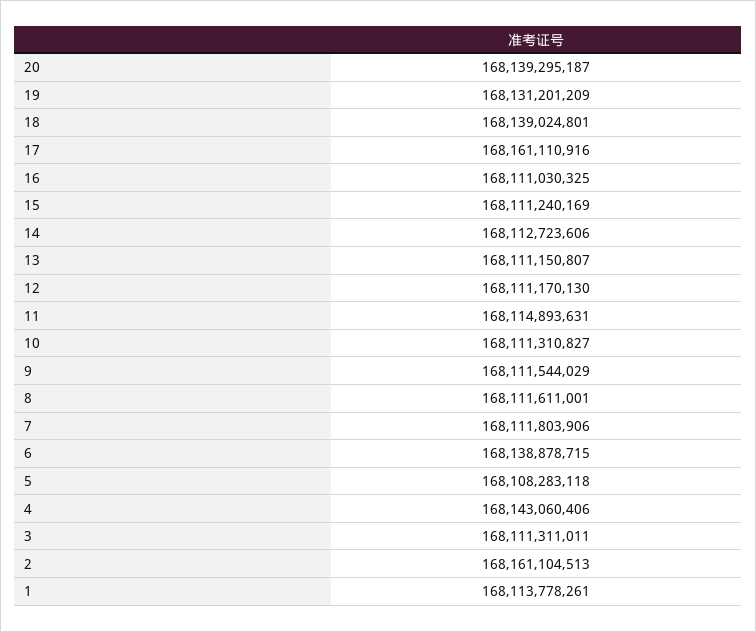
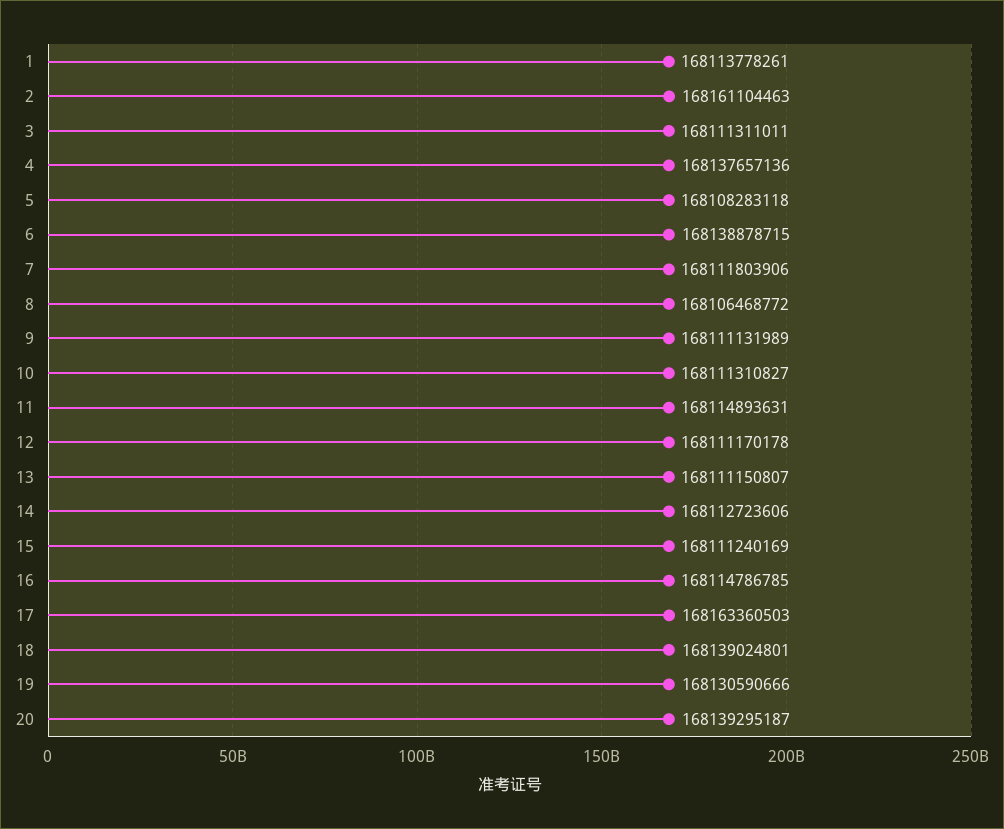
  {
    "20": 168139295187,
-   "19": 168131201209,
+   "19": 168130590666,
    "18": 168139024801,
-   "17": 168161110916,
+   "17": 168163360503,
-   "16": 168111030325,
+   "16": 168114786785,
    "15": 168111240169,
    "14": 168112723606,
    "13": 168111150807,
-   "12": 168111170130,
+   "12": 168111170178,
    "11": 168114893631,
    "10": 168111310827,
-   "9": 168111544029,
+   "9": 168111131989,
-   "8": 168111611001,
+   "8": 168106468772,
    "7": 168111803906,
    "6": 168138878715,
    "5": 168108283118,
-   "4": 168143060406,
+   "4": 168137657136,
    "3": 168111311011,
-   "2": 168161104513,
+   "2": 168161104463,
    "1": 168113778261
  }

